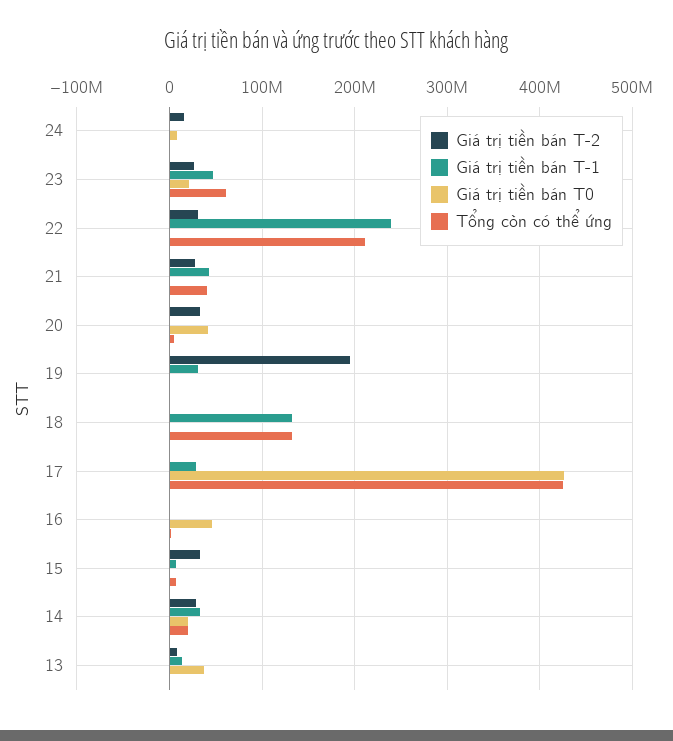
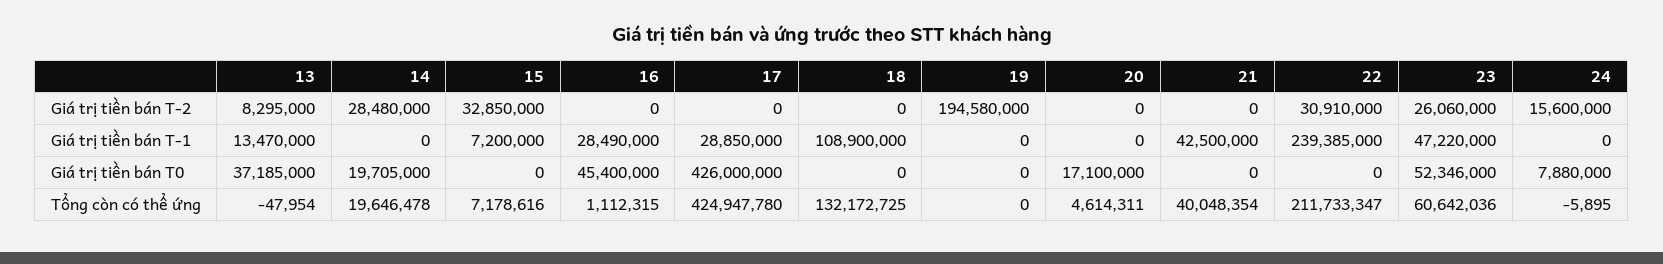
  {
    "Giá trị tiền bán T-2": {
      "24": 15600000,
      "23": 26060000,
      "22": 30910000,
-     "21": 30000000,
+     "21": 0,
-     "20": 30000000,
+     "20": 0,
      "19": 194580000,
      "18": 0,
      "17": 0,
      "16": 0,
      "15": 32850000,
      "14": 28480000,
      "13": 8295000
    },
    "Giá trị tiền bán T-1": {
      "24": 0,
      "23": 47220000,
      "22": 239385000,
      "21": 42500000,
      "20": 0,
-     "19": 30000000,
+     "19": 0,
-     "18": 130000000,
+     "18": 108900000,
      "17": 28850000,
-     "16": 0,
+     "16": 28490000,
      "15": 7200000,
-     "14": 30000000,
+     "14": 0,
      "13": 13470000
    },
    "Giá trị tiền bán T0": {
      "24": 7880000,
-     "23": 20000000,
+     "23": 52346000,
      "22": 0,
      "21": 0,
-     "20": 40000000,
+     "20": 17100000,
      "19": 0,
      "18": 0,
      "17": 426000000,
      "16": 45400000,
      "15": 0,
      "14": 19705000,
      "13": 37185000
    },
    "Tổng còn có thể ứng": {
      "24": -5895,
      "23": 60642036,
      "22": 211733347,
      "21": 40048354,
      "20": 4614311,
      "19": 0,
      "18": 132172725,
      "17": 424947780,
      "16": 1112315,
      "15": 7178616,
      "14": 19646478,
      "13": -47954
    }
  }

